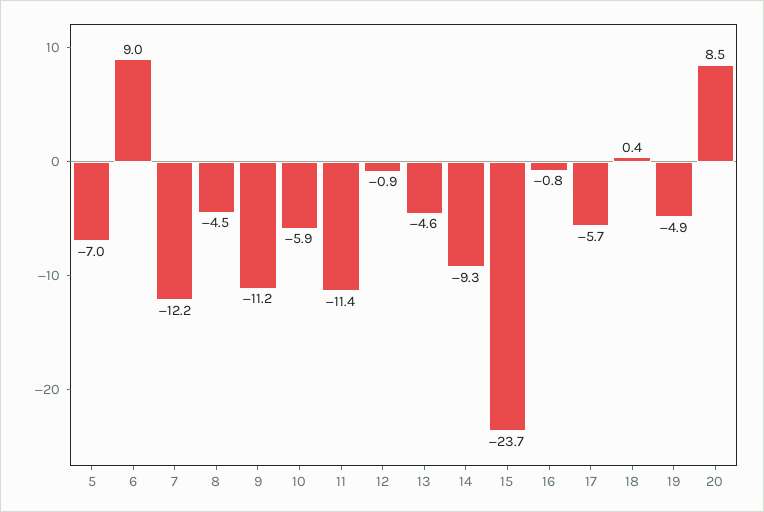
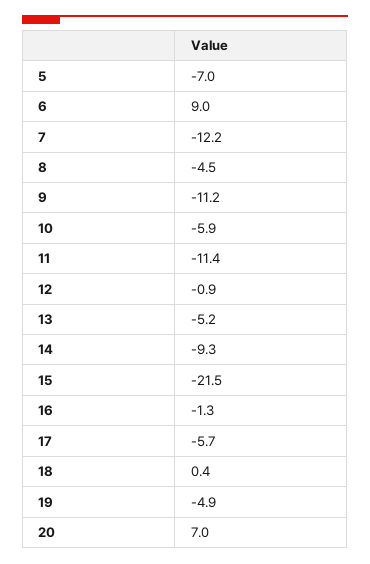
  {
    "5": -7,
    "6": 9,
    "7": -12.2,
    "8": -4.5,
    "9": -11.2,
    "10": -5.9,
    "11": -11.4,
    "12": -0.9,
-   "13": -4.6,
+   "13": -5.2,
    "14": -9.3,
-   "15": -23.7,
+   "15": -21.5,
-   "16": -0.8,
+   "16": -1.3,
    "17": -5.7,
    "18": 0.4,
    "19": -4.9,
-   "20": 8.5
+   "20": 7
  }

